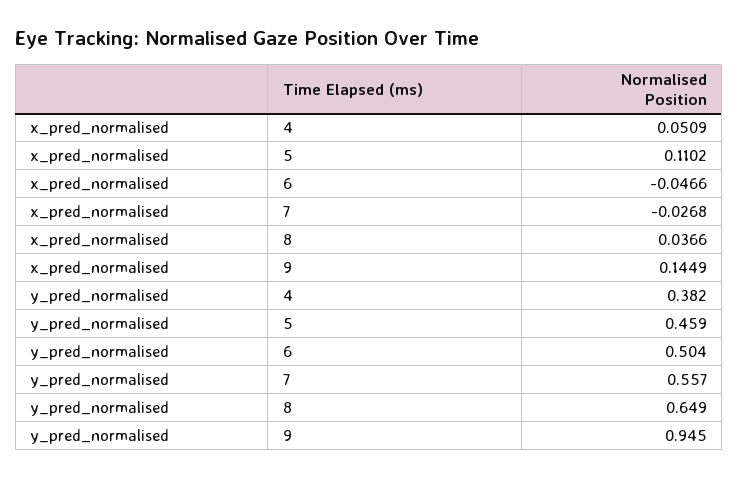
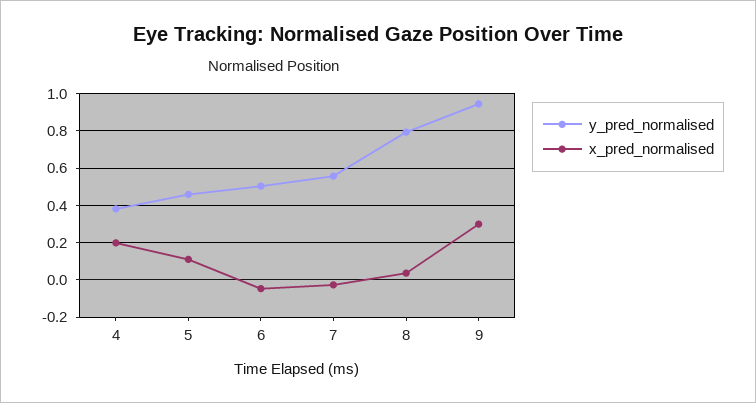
  {
    "x_pred_normalised": {
-     "4": 0.0509,
+     "4": 0.2,
      "5": 0.1102,
      "6": -0.0466,
      "7": -0.0268,
      "8": 0.0366,
-     "9": 0.1449
+     "9": 0.3
    },
    "y_pred_normalised": {
      "4": 0.382,
      "5": 0.459,
      "6": 0.504,
      "7": 0.557,
-     "8": 0.649,
+     "8": 0.8,
      "9": 0.945
    }
  }

